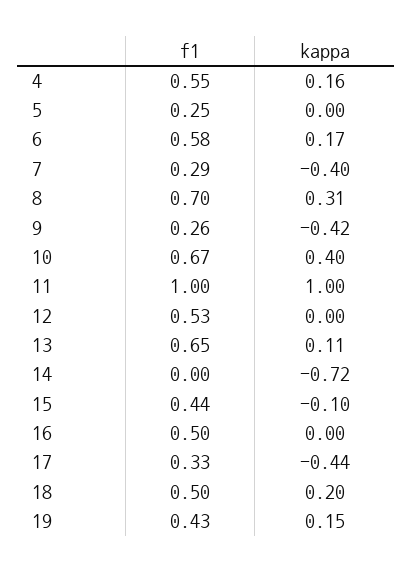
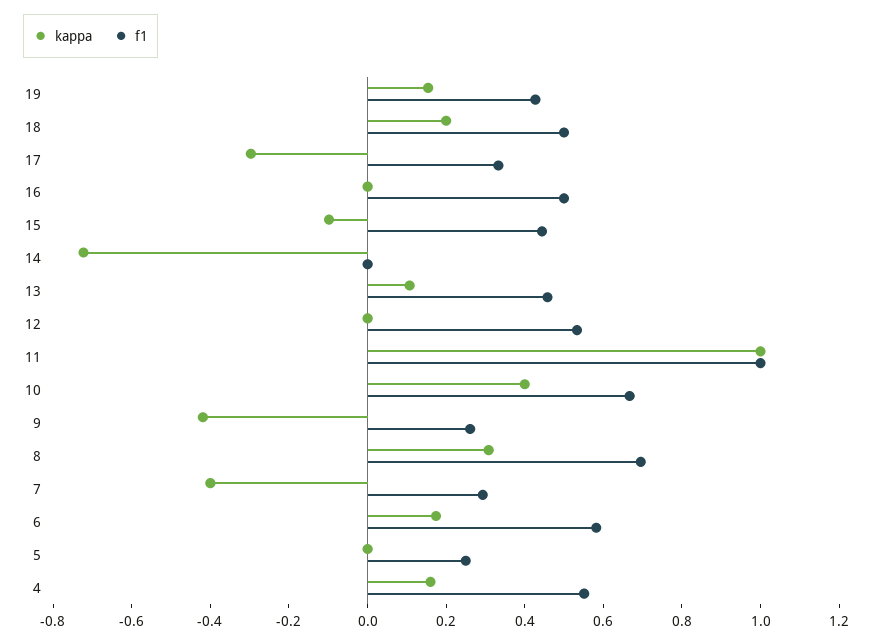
  {
    "f1": {
      "4": 0.55,
      "5": 0.25,
      "6": 0.58,
      "7": 0.29,
      "8": 0.7,
      "9": 0.26,
      "10": 0.67,
      "11": 1,
      "12": 0.53,
-     "13": 0.65,
+     "13": 0.45,
      "14": 0,
      "15": 0.44,
      "16": 0.5,
      "17": 0.33,
      "18": 0.5,
      "19": 0.43
    },
    "kappa": {
      "4": 0.16,
      "5": 0,
      "6": 0.17,
      "7": -0.4,
      "8": 0.31,
      "9": -0.42,
      "10": 0.4,
      "11": 1,
      "12": 0,
      "13": 0.11,
      "14": -0.72,
      "15": -0.1,
      "16": 0,
-     "17": -0.44,
+     "17": -0.3,
      "18": 0.2,
      "19": 0.15
    }
  }

